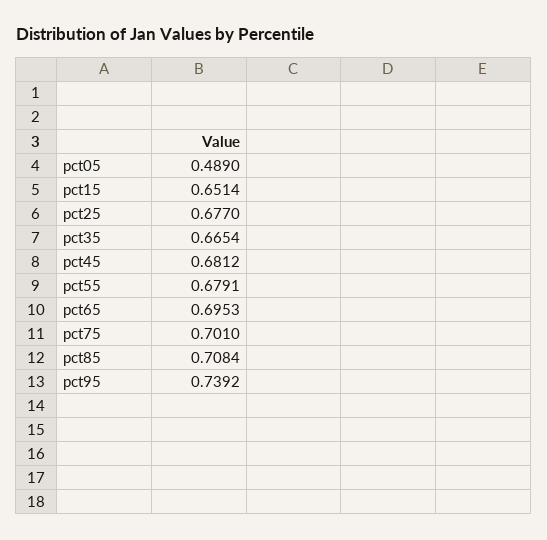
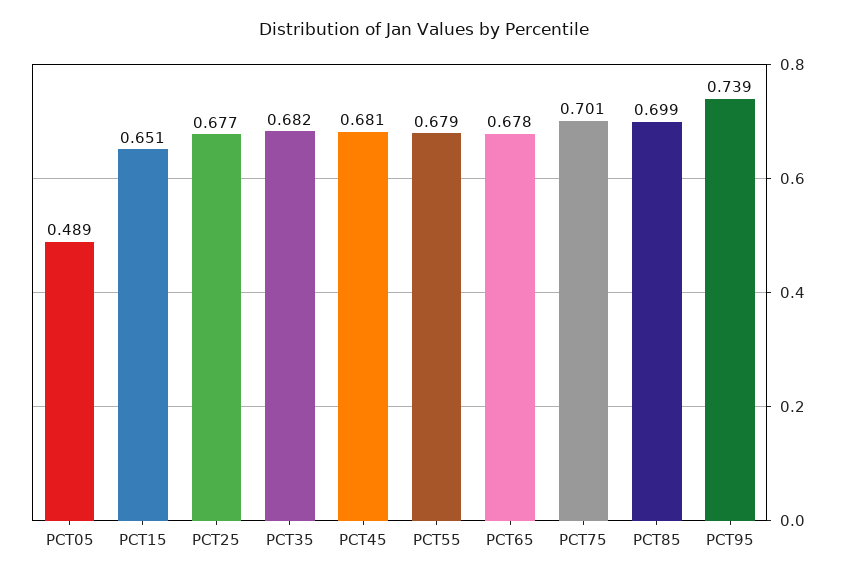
  {
    "pct05": 0.489,
    "pct15": 0.6514,
    "pct25": 0.677,
-   "pct35": 0.6654,
+   "pct35": 0.682,
    "pct45": 0.6812,
    "pct55": 0.6791,
-   "pct65": 0.6953,
+   "pct65": 0.678,
    "pct75": 0.701,
-   "pct85": 0.7084,
+   "pct85": 0.699,
    "pct95": 0.7392
  }

